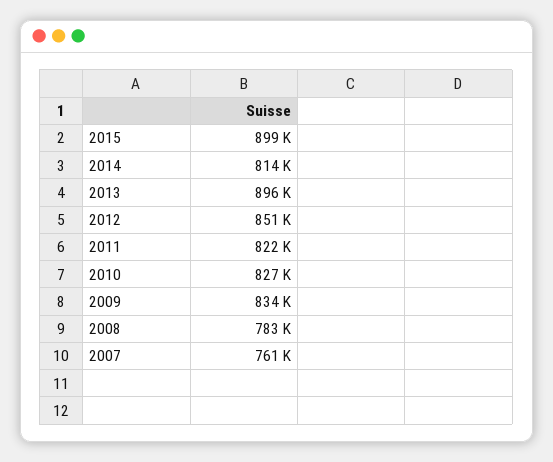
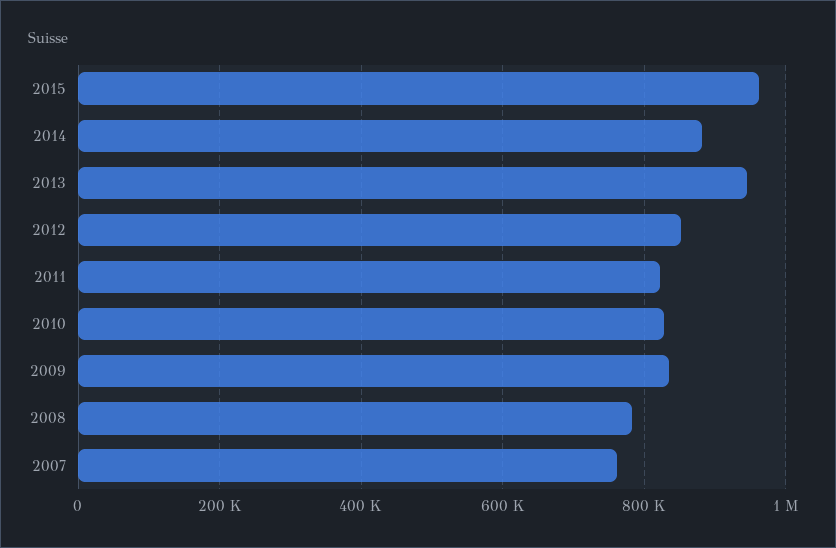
  {
-   "2015": 899000,
+   "2015": 960000,
-   "2014": 814000,
+   "2014": 880000,
-   "2013": 896000,
+   "2013": 940000,
    "2012": 851000,
    "2011": 822000,
    "2010": 827000,
    "2009": 834000,
    "2008": 783000,
    "2007": 761000
  }

